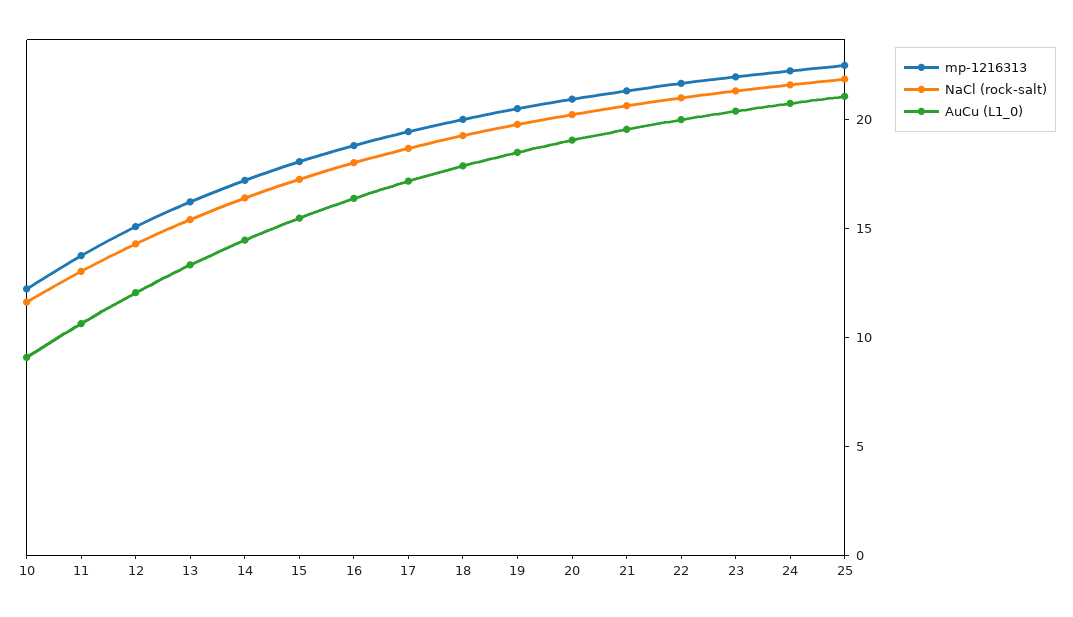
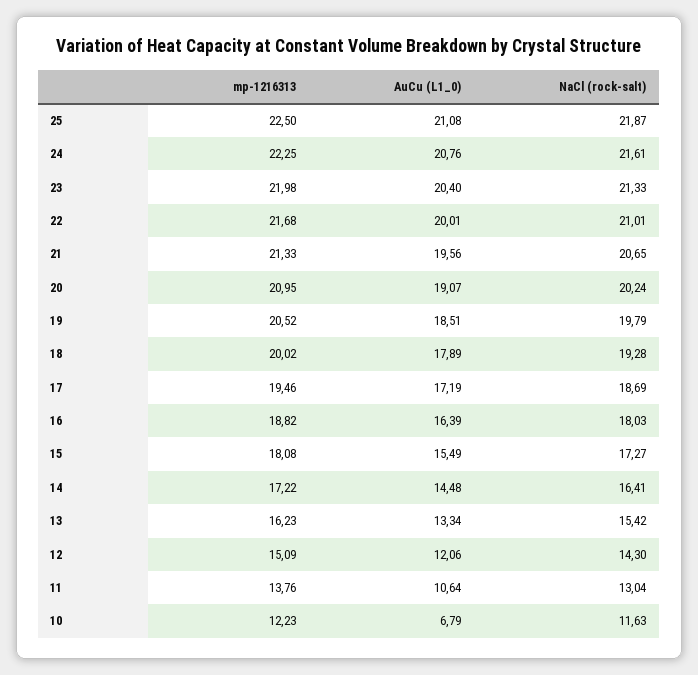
  {
    "mp-1216313": {
      "10": 12.23,
      "11": 13.76,
      "12": 15.09,
      "13": 16.23,
      "14": 17.22,
      "15": 18.08,
      "16": 18.82,
      "17": 19.46,
      "18": 20.02,
      "19": 20.52,
      "20": 20.95,
      "21": 21.33,
      "22": 21.68,
      "23": 21.98,
      "24": 22.25,
      "25": 22.5
    },
    "NaCl (rock-salt)": {
      "10": 11.63,
      "11": 13.04,
      "12": 14.3,
      "13": 15.42,
      "14": 16.41,
      "15": 17.27,
      "16": 18.03,
      "17": 18.69,
      "18": 19.28,
      "19": 19.79,
      "20": 20.24,
      "21": 20.65,
      "22": 21.01,
      "23": 21.33,
      "24": 21.61,
      "25": 21.87
    },
    "AuCu (L1_0)": {
-     "10": 9,
+     "10": 6.79,
      "11": 10.64,
      "12": 12.06,
      "13": 13.34,
      "14": 14.48,
      "15": 15.49,
      "16": 16.39,
      "17": 17.19,
      "18": 17.89,
      "19": 18.51,
      "20": 19.07,
      "21": 19.56,
      "22": 20.01,
      "23": 20.4,
      "24": 20.76,
      "25": 21.08
    }
  }

